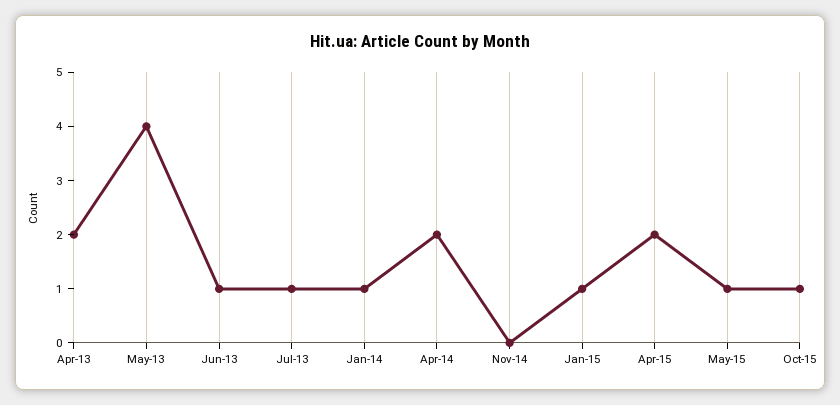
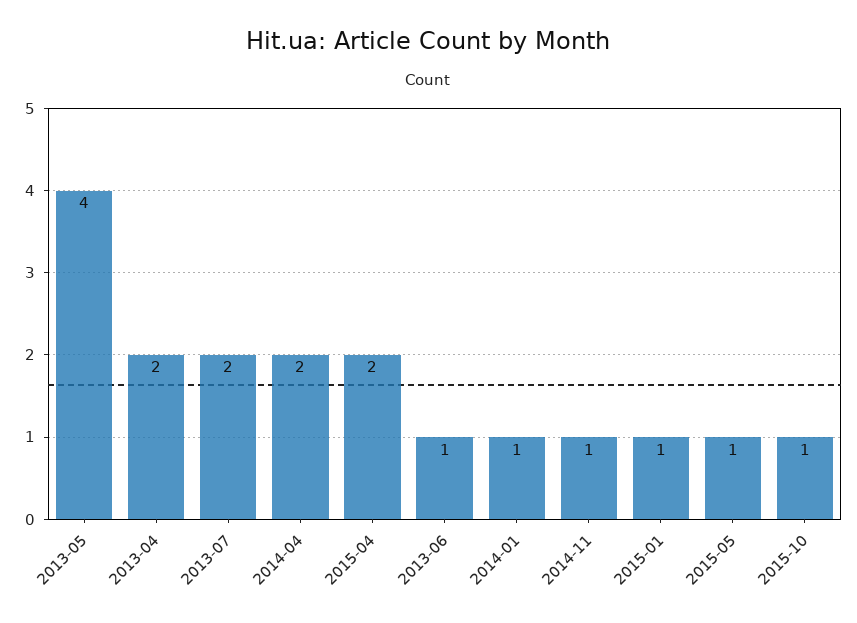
  {
    "Apr-13": 2,
    "May-13": 4,
    "Jun-13": 1,
-   "Jul-13": 1,
+   "Jul-13": 2,
    "Jan-14": 1,
    "Apr-14": 2,
-   "Nov-14": 0,
+   "Nov-14": 1,
    "Jan-15": 1,
    "Apr-15": 2,
    "May-15": 1,
    "Oct-15": 1
  }

